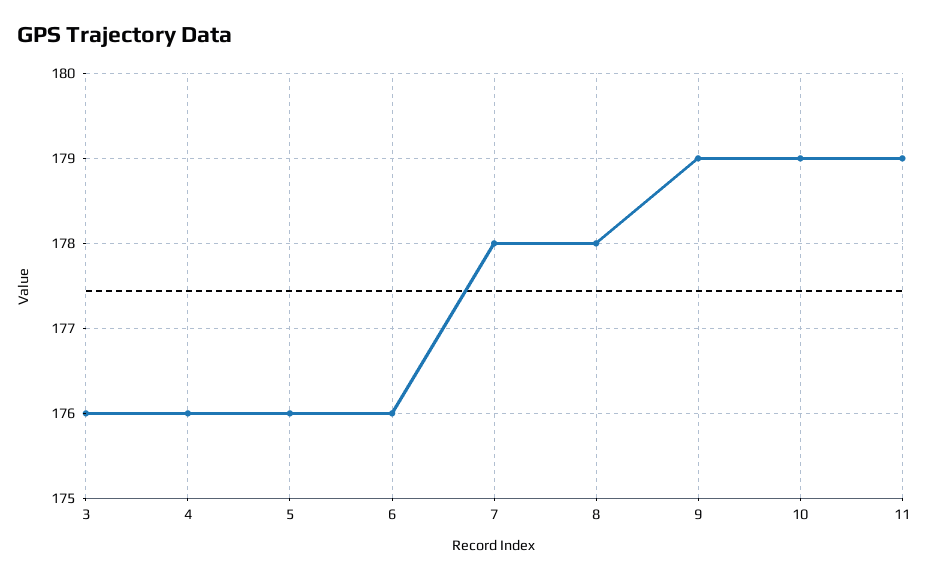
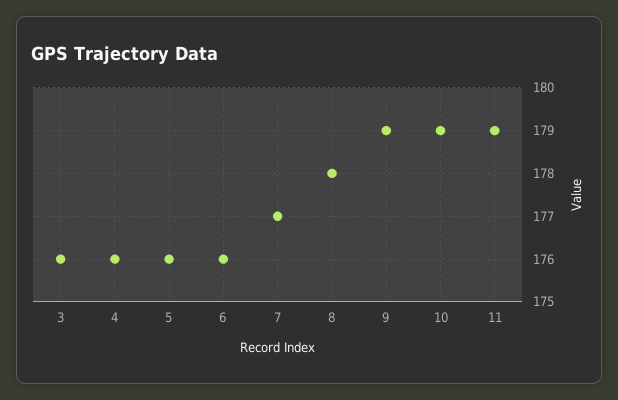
  {
    "3": 176,
    "4": 176,
    "5": 176,
    "6": 176,
-   "7": 178,
+   "7": 177,
    "8": 178,
    "9": 179,
    "10": 179,
    "11": 179
  }

